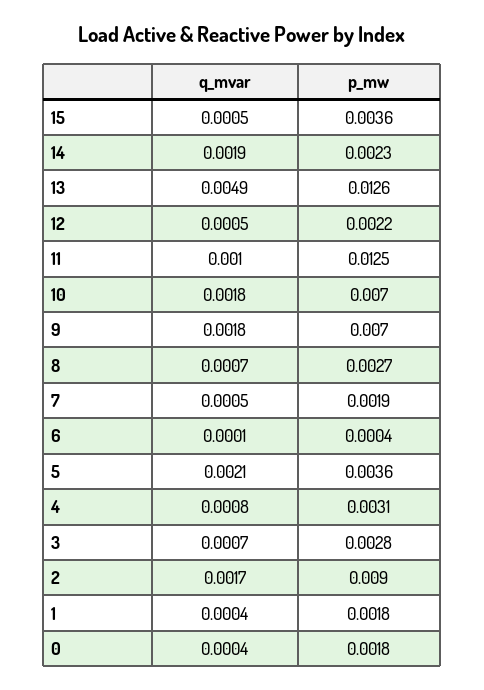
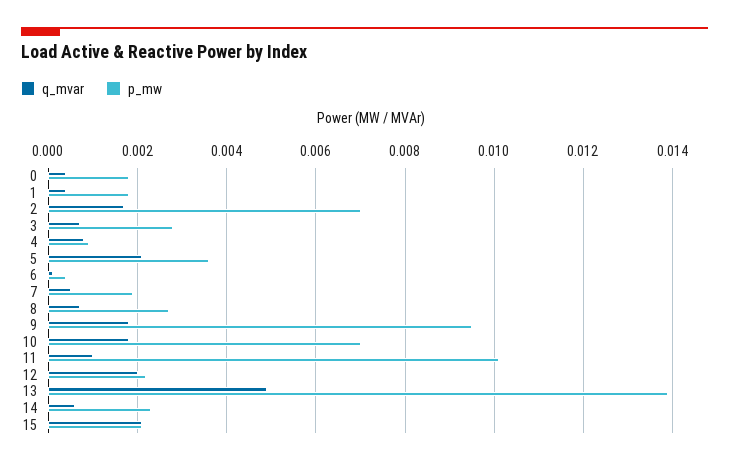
  {
    "q_mvar": {
-     "15": 0.0005,
+     "15": 0.002,
-     "14": 0.0019,
+     "14": 0.0005,
      "13": 0.0049,
-     "12": 0.0005,
+     "12": 0.002,
      "11": 0.001,
      "10": 0.0018,
      "9": 0.0018,
      "8": 0.0007,
      "7": 0.0005,
      "6": 0.0001,
      "5": 0.0021,
      "4": 0.0008,
      "3": 0.0007,
      "2": 0.0017,
      "1": 0.0004,
      "0": 0.0004
    },
    "p_mw": {
-     "15": 0.0036,
+     "15": 0.002,
      "14": 0.0023,
-     "13": 0.0126,
+     "13": 0.014,
      "12": 0.0022,
-     "11": 0.0125,
+     "11": 0.01,
      "10": 0.007,
-     "9": 0.007,
+     "9": 0.0095,
      "8": 0.0027,
      "7": 0.0019,
      "6": 0.0004,
      "5": 0.0036,
-     "4": 0.0031,
+     "4": 0.001,
      "3": 0.0028,
-     "2": 0.009,
+     "2": 0.007,
      "1": 0.0018,
      "0": 0.0018
    }
  }

